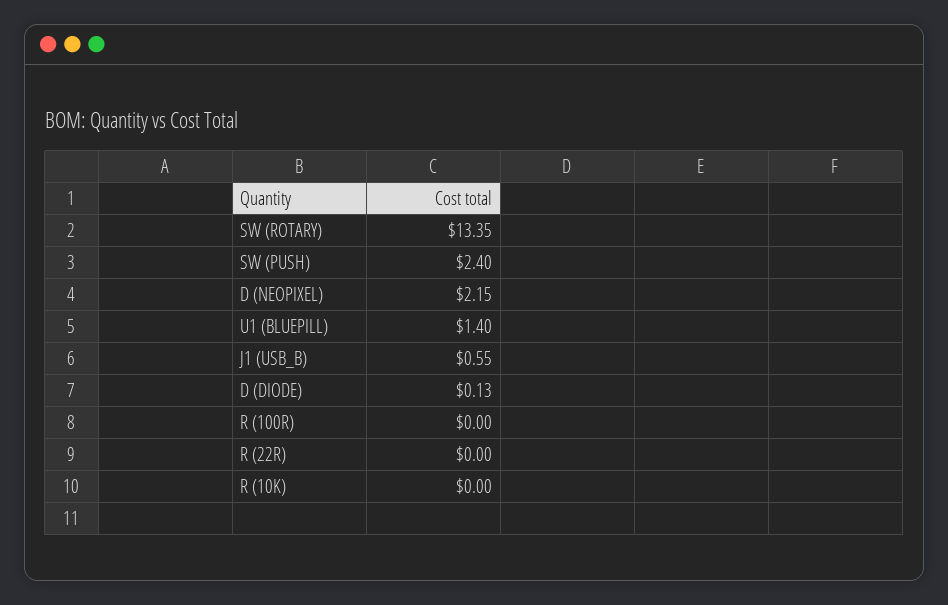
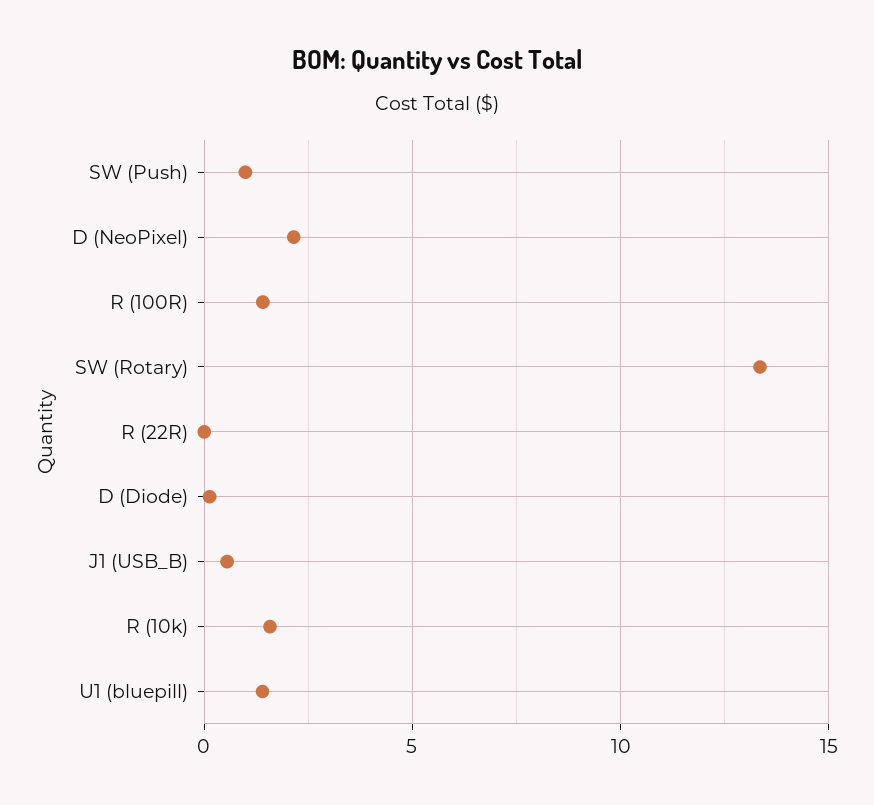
  {
    "SW (ROTARY)": 13.35,
-   "SW (PUSH)": 2.4,
+   "SW (PUSH)": 1,
    "D (NEOPIXEL)": 2.15,
    "U1 (BLUEPILL)": 1.4,
    "J1 (USB_B)": 0.55,
    "D (DIODE)": 0.13,
-   "R (100R)": 0,
+   "R (100R)": 1.5,
    "R (22R)": 0,
-   "R (10K)": 0
+   "R (10K)": 1.5
  }

